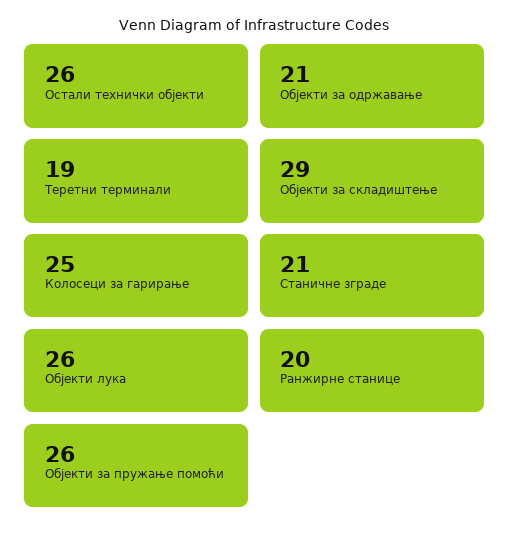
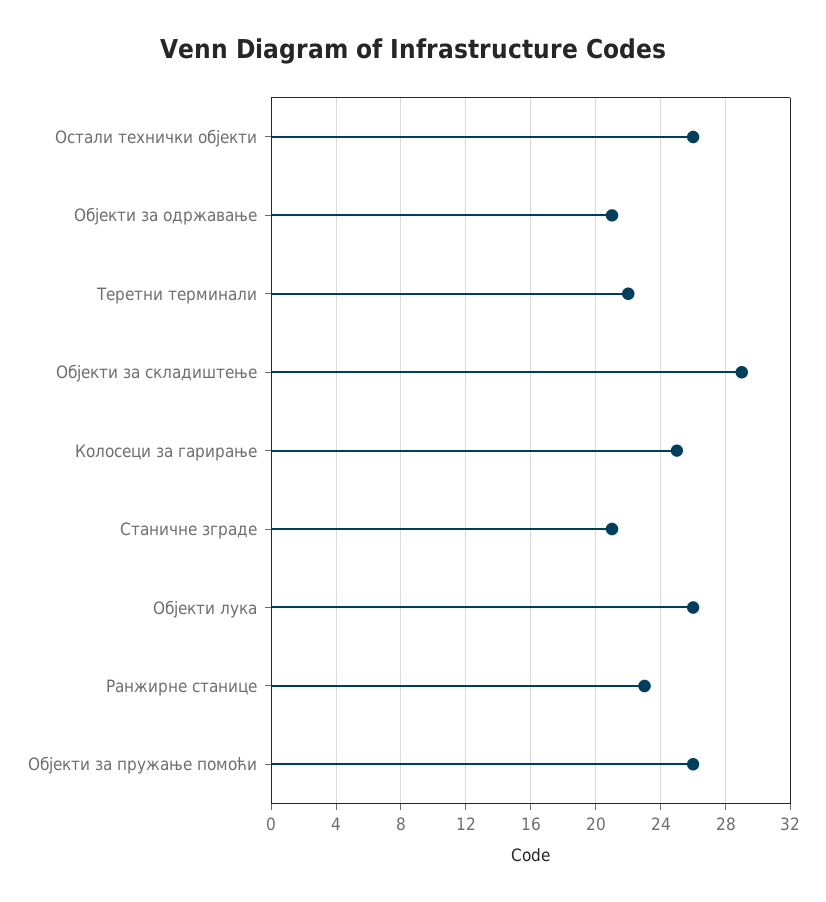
  {
    "Остали технички објекти": 26,
    "Објекти за одржавање": 21,
-   "Теретни терминали": 19,
+   "Теретни терминали": 22,
    "Објекти за складиштење": 29,
    "Колосеци за гарирање": 25,
    "Станичне зграде": 21,
    "Објекти лука": 26,
-   "Ранжирне станице": 20,
+   "Ранжирне станице": 23,
    "Објекти за пружање помоћи": 26
  }

